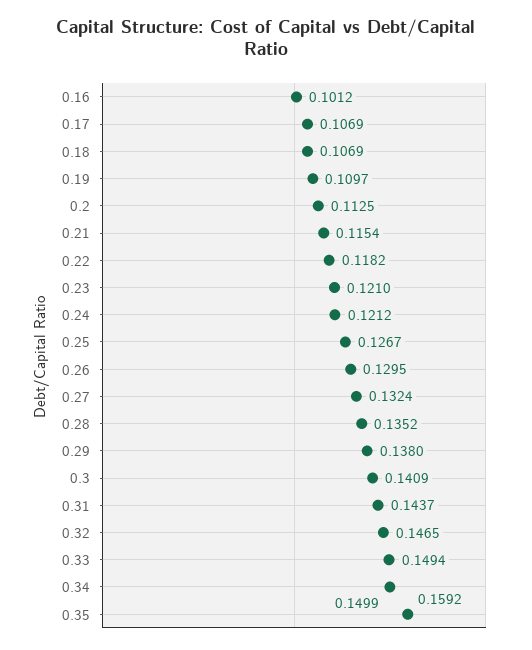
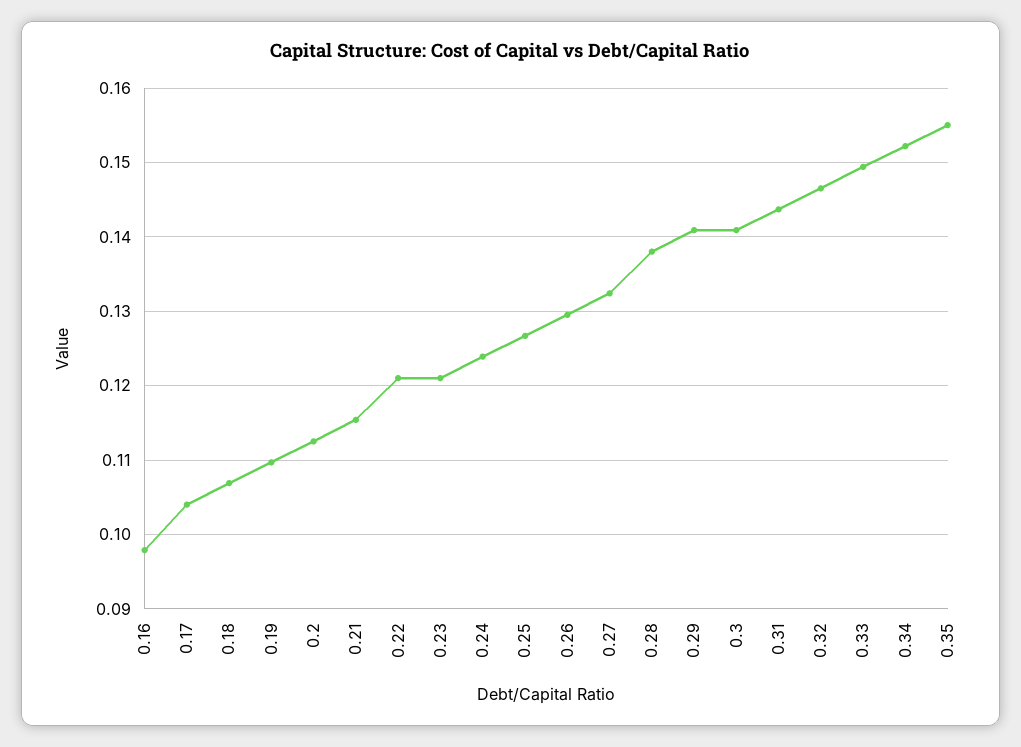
  {
-   "0.16": 0.1012,
+   "0.16": 0.098,
-   "0.17": 0.1069,
+   "0.17": 0.104,
    "0.18": 0.1069,
    "0.19": 0.1097,
    "0.2": 0.1125,
    "0.21": 0.1154,
-   "0.22": 0.1182,
+   "0.22": 0.121,
    "0.23": 0.121,
-   "0.24": 0.1212,
+   "0.24": 0.124,
    "0.25": 0.1267,
    "0.26": 0.1295,
    "0.27": 0.1324,
-   "0.28": 0.1352,
+   "0.28": 0.138,
-   "0.29": 0.138,
+   "0.29": 0.141,
    "0.3": 0.1409,
    "0.31": 0.1437,
    "0.32": 0.1465,
    "0.33": 0.1494,
-   "0.34": 0.1499,
+   "0.34": 0.152,
-   "0.35": 0.1592
+   "0.35": 0.155
  }

